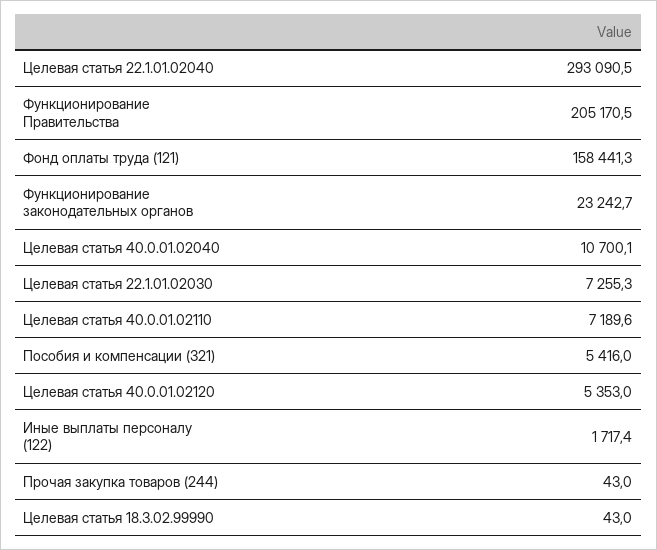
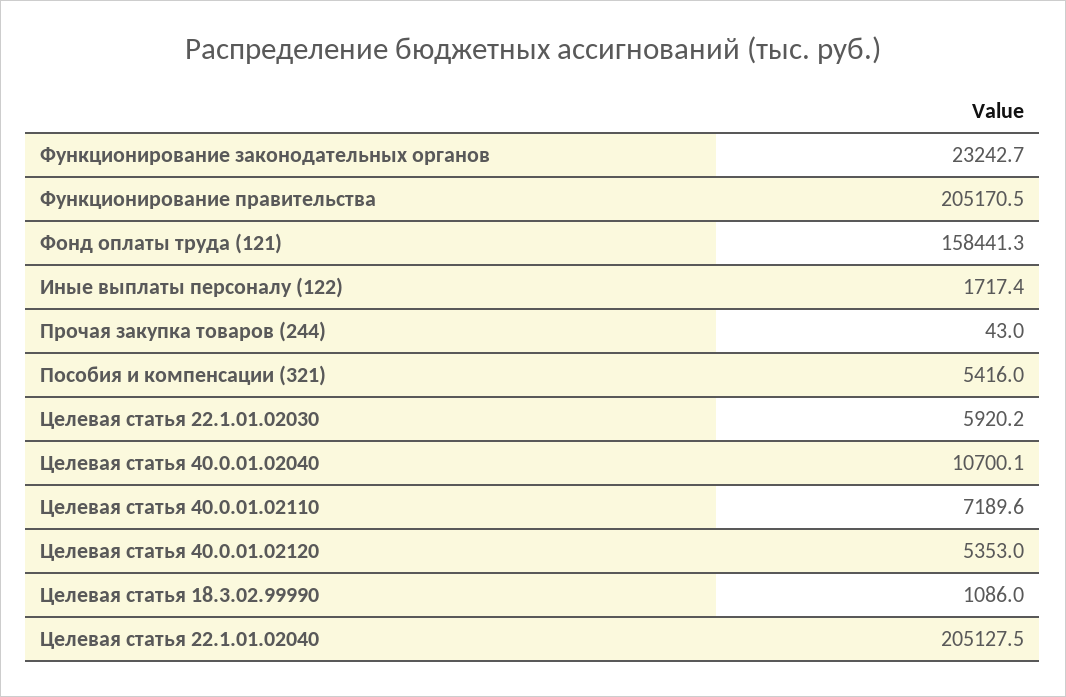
  {
-   "Целевая статья 22.1.01.02040": 293090.5,
+   "Целевая статья 22.1.01.02040": 205127.5,
    "Функционирование Правительства": 205170.5,
    "Фонд оплаты труда (121)": 158441.3,
    "Функционирование законодательных органов": 23242.7,
    "Целевая статья 40.0.01.02040": 10700.1,
-   "Целевая статья 22.1.01.02030": 7255.3,
+   "Целевая статья 22.1.01.02030": 5920.2,
    "Целевая статья 40.0.01.02110": 7189.6,
    "Пособия и компенсации (321)": 5416,
    "Целевая статья 40.0.01.02120": 5353,
    "Иные выплаты персоналу (122)": 1717.4,
    "Прочая закупка товаров (244)": 43,
-   "Целевая статья 18.3.02.99990": 43
+   "Целевая статья 18.3.02.99990": 1086
  }

